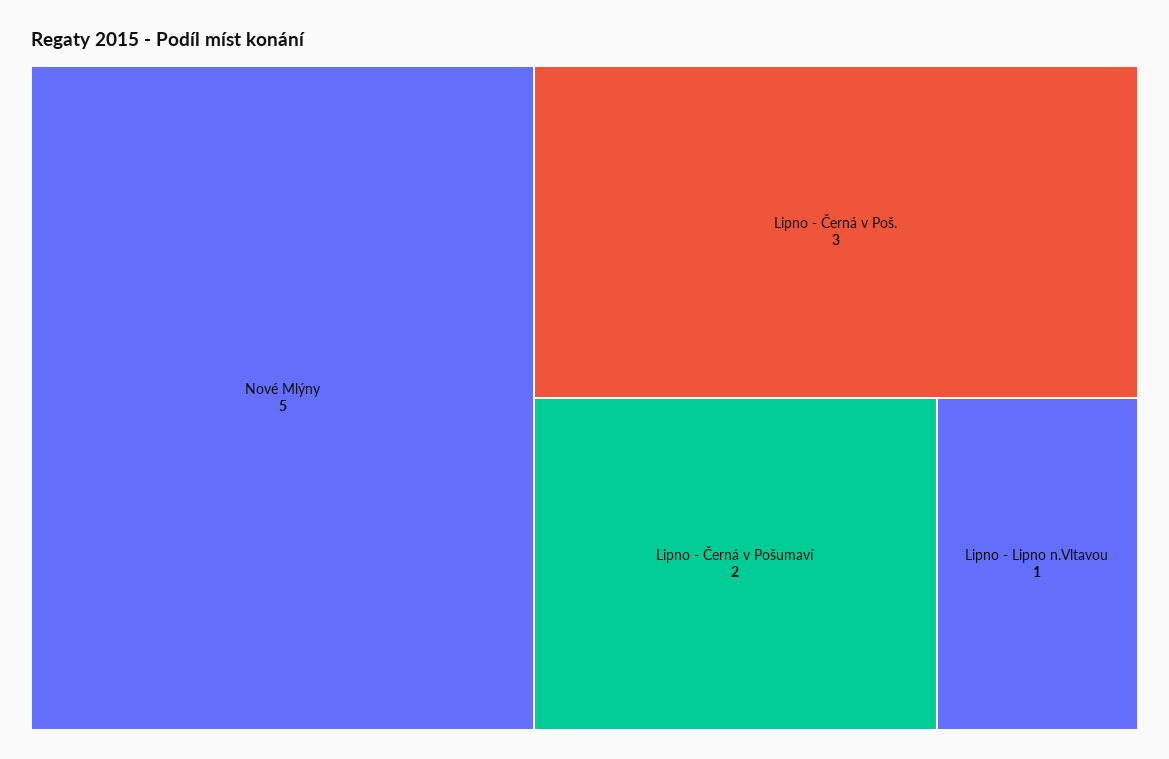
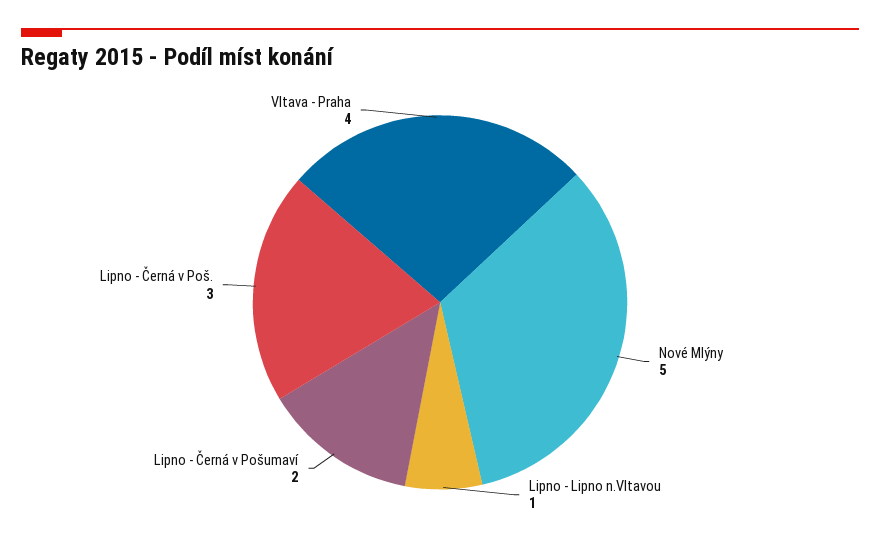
  {
    "Nové Mlýny": 5,
    "Lipno - Černá v Poš.": 3,
    "Lipno - Černá v Pošumaví": 2,
-   "Lipno - Lipno n.Vltavou": 1
+   "Lipno - Lipno n.Vltavou": 1,
+   "Vltava - Praha": 4
  }

